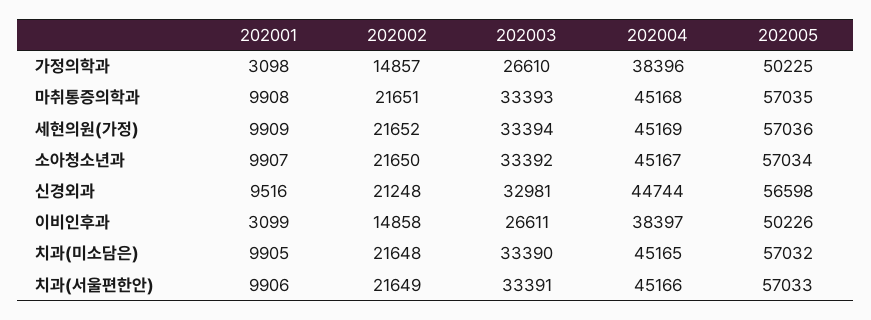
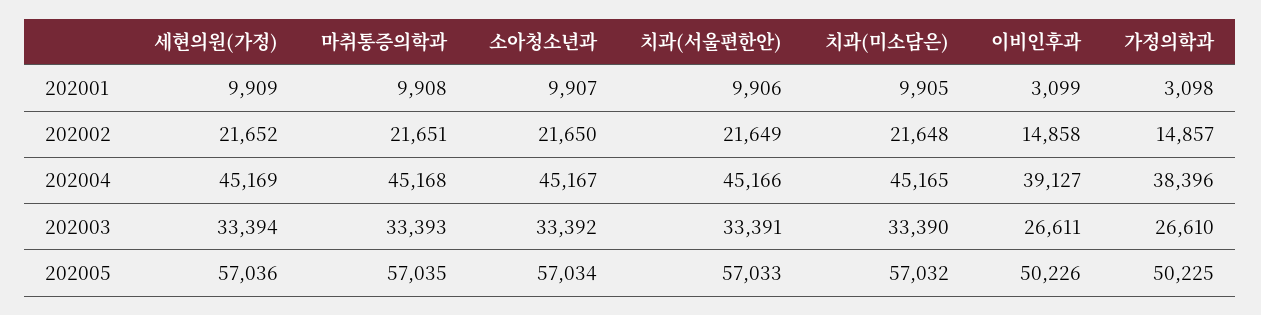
  {
    "202001": {
      "가정의학과": 3098,
      "마취통증의학과": 9908,
      "세현의원(가정)": 9909,
      "소아청소년과": 9907,
-     "신경외과": 9516,
      "이비인후과": 3099,
      "치과(미소담은)": 9905,
      "치과(서울편한안)": 9906
    },
    "202002": {
      "가정의학과": 14857,
      "마취통증의학과": 21651,
      "세현의원(가정)": 21652,
      "소아청소년과": 21650,
-     "신경외과": 21248,
      "이비인후과": 14858,
      "치과(미소담은)": 21648,
      "치과(서울편한안)": 21649
    },
    "202003": {
      "가정의학과": 26610,
      "마취통증의학과": 33393,
      "세현의원(가정)": 33394,
      "소아청소년과": 33392,
-     "신경외과": 32981,
      "이비인후과": 26611,
      "치과(미소담은)": 33390,
      "치과(서울편한안)": 33391
    },
    "202004": {
      "가정의학과": 38396,
      "마취통증의학과": 45168,
      "세현의원(가정)": 45169,
      "소아청소년과": 45167,
-     "신경외과": 44744,
-     "이비인후과": 38397,
+     "이비인후과": 39127,
      "치과(미소담은)": 45165,
      "치과(서울편한안)": 45166
    },
    "202005": {
      "가정의학과": 50225,
      "마취통증의학과": 57035,
      "세현의원(가정)": 57036,
      "소아청소년과": 57034,
-     "신경외과": 56598,
      "이비인후과": 50226,
      "치과(미소담은)": 57032,
      "치과(서울편한안)": 57033
    }
  }

